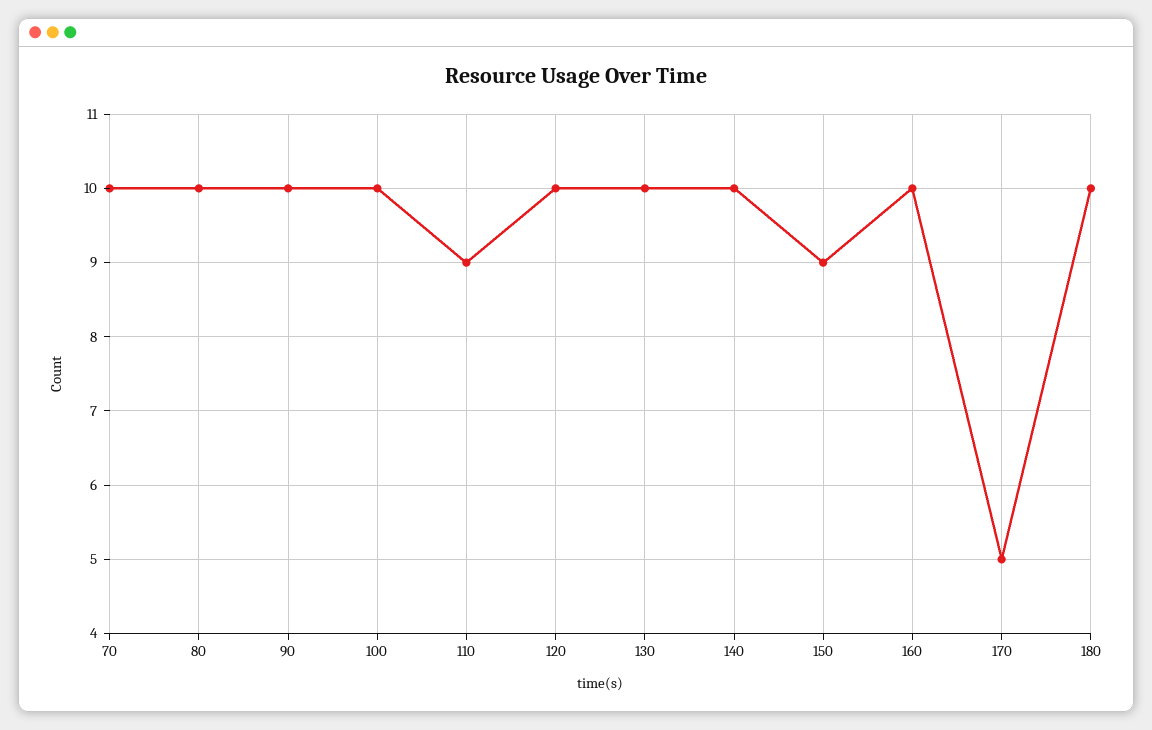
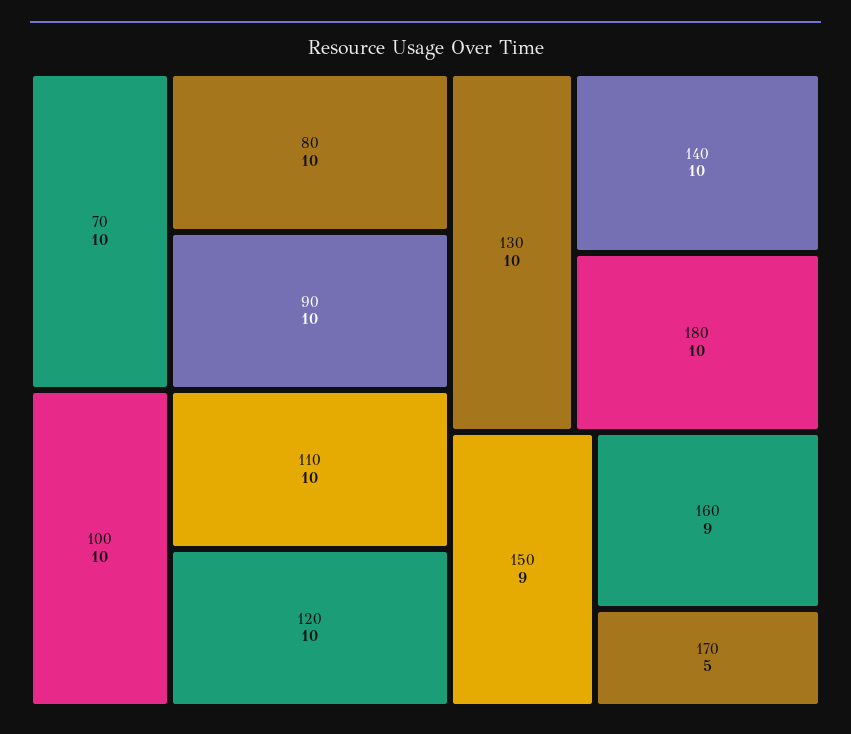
  {
    "70": 10,
    "80": 10,
    "90": 10,
    "100": 10,
-   "110": 9,
+   "110": 10,
    "120": 10,
    "130": 10,
    "140": 10,
    "150": 9,
-   "160": 10,
+   "160": 9,
    "170": 5,
    "180": 10
  }

